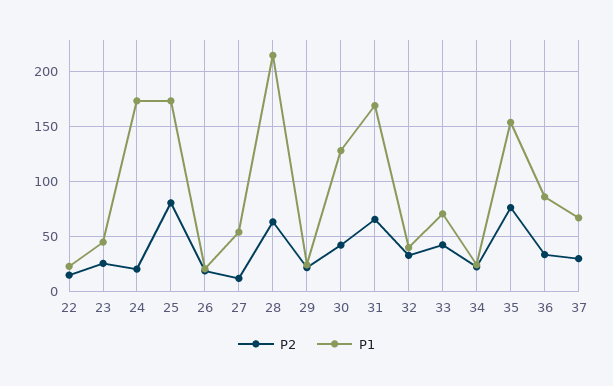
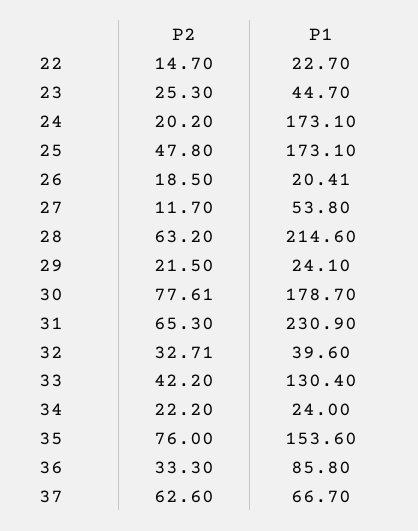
  {
    "P2": {
      "22": 14.7,
      "23": 25.3,
      "24": 20.2,
-     "25": 80,
+     "25": 47.8,
      "26": 18.5,
      "27": 11.7,
      "28": 63.2,
      "29": 21.5,
-     "30": 40,
+     "30": 77.61,
      "31": 65.3,
      "32": 32.71,
      "33": 42.2,
      "34": 22.2,
      "35": 76,
      "36": 33.3,
-     "37": 30
+     "37": 62.6
    },
    "P1": {
      "22": 22.7,
      "23": 44.7,
      "24": 173.1,
      "25": 173.1,
      "26": 20.41,
      "27": 53.8,
      "28": 214.6,
      "29": 24.1,
-     "30": 130,
+     "30": 178.7,
-     "31": 170,
+     "31": 230.9,
      "32": 39.6,
-     "33": 70,
+     "33": 130.4,
      "34": 24,
      "35": 153.6,
      "36": 85.8,
      "37": 66.7
    }
  }

